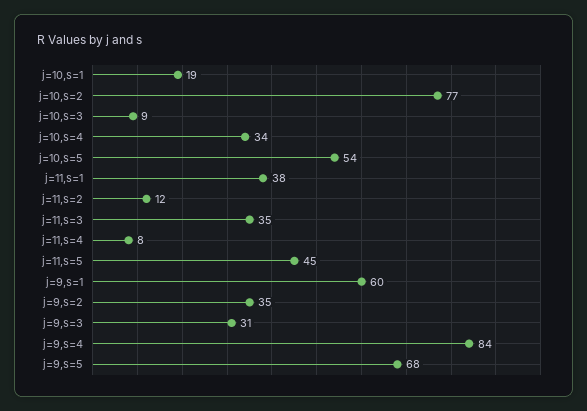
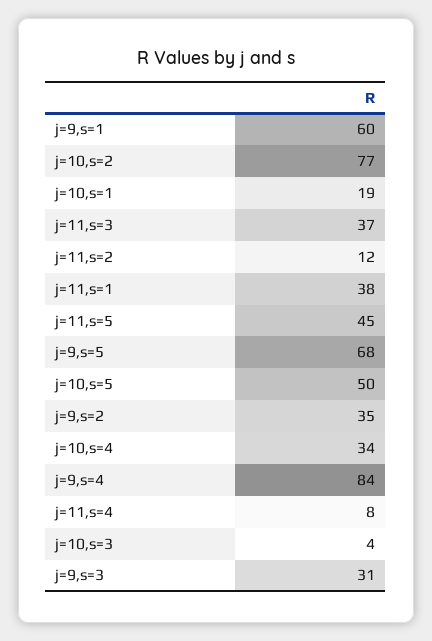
  {
    "j=10,s=1": 19,
    "j=10,s=2": 77,
-   "j=10,s=3": 9,
+   "j=10,s=3": 4,
    "j=10,s=4": 34,
-   "j=10,s=5": 54,
+   "j=10,s=5": 50,
    "j=11,s=1": 38,
    "j=11,s=2": 12,
-   "j=11,s=3": 35,
+   "j=11,s=3": 37,
    "j=11,s=4": 8,
    "j=11,s=5": 45,
    "j=9,s=1": 60,
    "j=9,s=2": 35,
    "j=9,s=3": 31,
    "j=9,s=4": 84,
    "j=9,s=5": 68
  }

